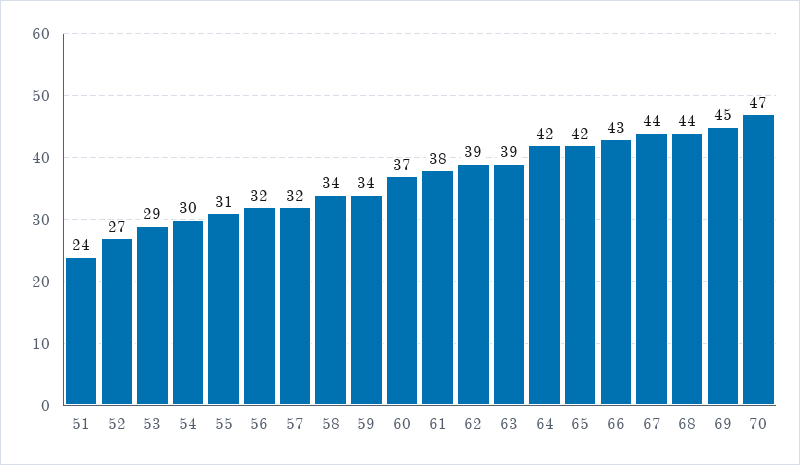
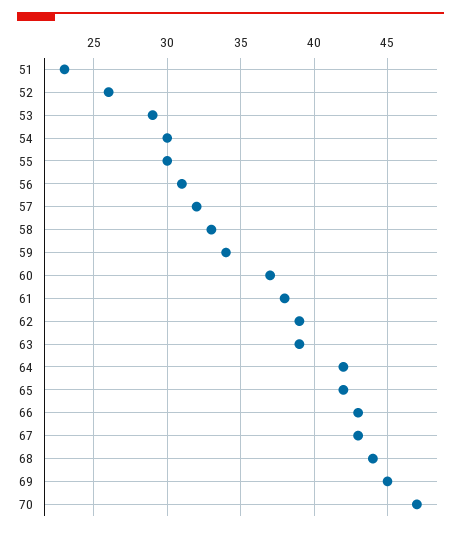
  {
-   "51": 24,
+   "51": 23,
-   "52": 27,
+   "52": 26,
    "53": 29,
    "54": 30,
-   "55": 31,
+   "55": 30,
-   "56": 32,
+   "56": 31,
    "57": 32,
-   "58": 34,
+   "58": 33,
    "59": 34,
    "60": 37,
    "61": 38,
    "62": 39,
    "63": 39,
    "64": 42,
    "65": 42,
    "66": 43,
-   "67": 44,
+   "67": 43,
    "68": 44,
    "69": 45,
    "70": 47
  }

